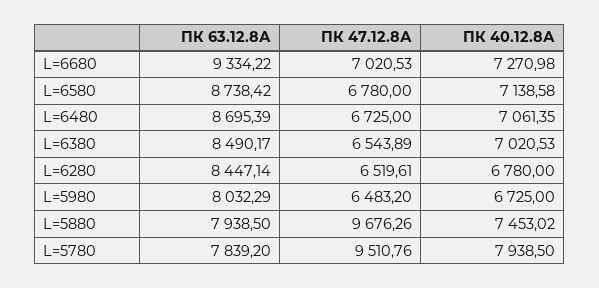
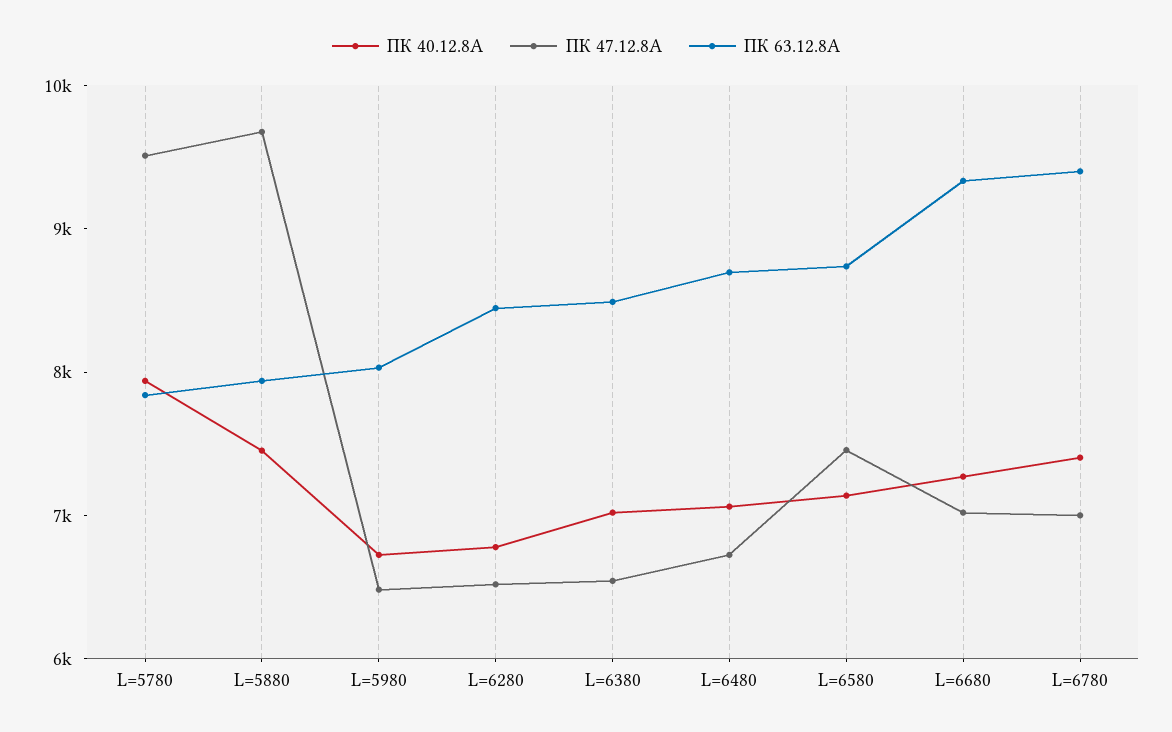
  {
    "ПК 63.12.8А": {
      "L=6680": 9334.22,
      "L=6580": 8738.42,
      "L=6480": 8695.39,
      "L=6380": 8490.17,
      "L=6280": 8447.14,
      "L=5980": 8032.29,
      "L=5880": 7938.5,
-     "L=5780": 7839.2
+     "L=5780": 7839.2,
+     "L=6780": 9400
    },
    "ПК 47.12.8А": {
      "L=6680": 7020.53,
-     "L=6580": 6780,
+     "L=6580": 7400,
      "L=6480": 6725,
      "L=6380": 6543.89,
      "L=6280": 6519.61,
      "L=5980": 6483.2,
      "L=5880": 9676.26,
-     "L=5780": 9510.76
+     "L=5780": 9510.76,
+     "L=6780": 7000
    },
    "ПК 40.12.8А": {
      "L=6680": 7270.98,
      "L=6580": 7138.58,
      "L=6480": 7061.35,
      "L=6380": 7020.53,
      "L=6280": 6780,
      "L=5980": 6725,
      "L=5880": 7453.02,
-     "L=5780": 7938.5
+     "L=5780": 7938.5,
+     "L=6780": 7400
    }
  }

